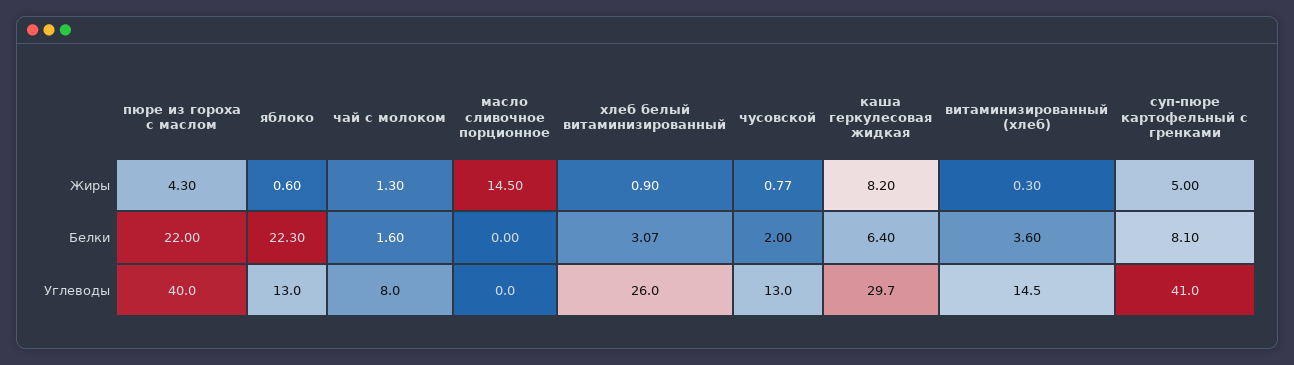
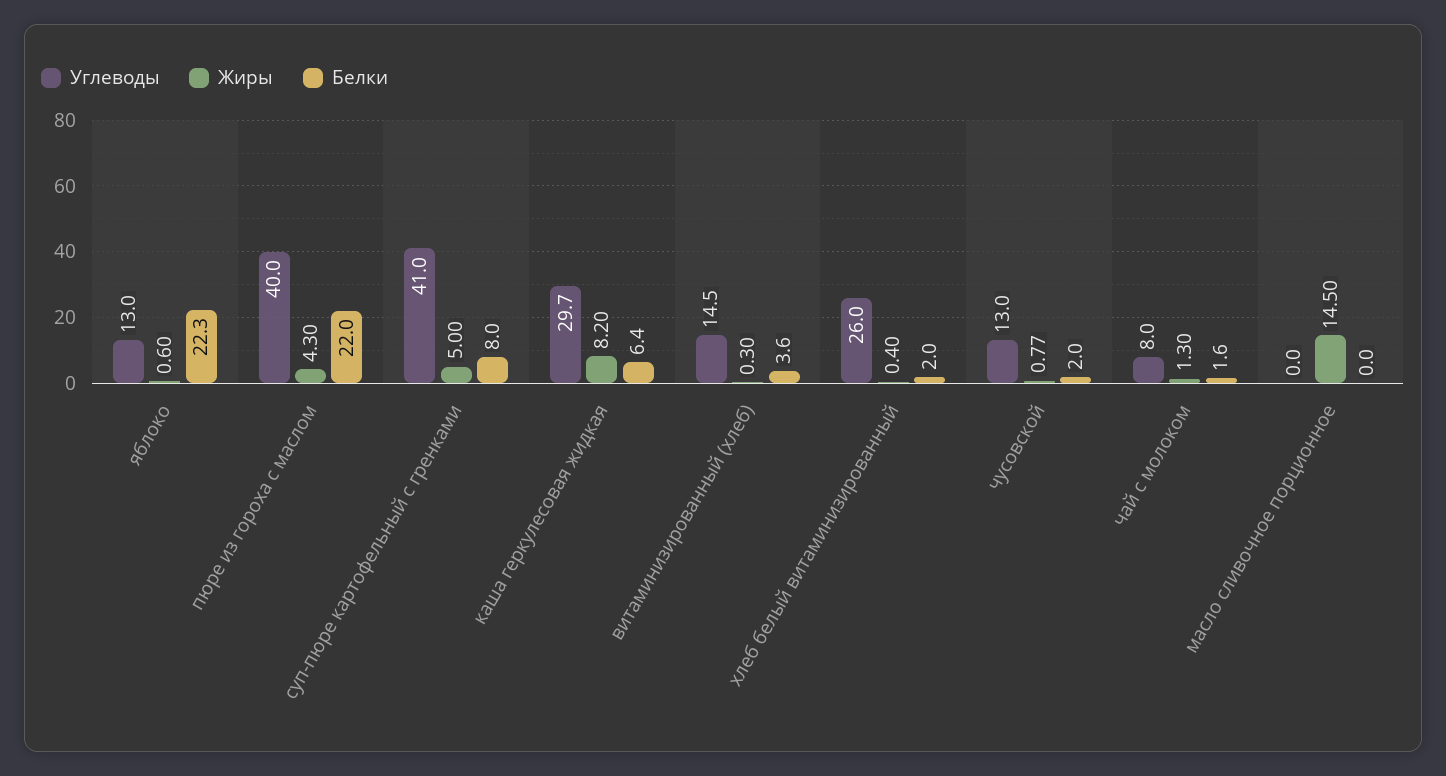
  {
    "Жиры": {
      "пюре из гороха с маслом": 4.3,
      "яблоко": 0.6,
      "чай с молоком": 1.3,
      "масло сливочное порционное": 14.5,
-     "хлеб белый витаминизированный": 0.9,
+     "хлеб белый витаминизированный": 0.4,
      "чусовской": 0.77,
      "каша геркулесовая жидкая": 8.2,
      "витаминизированный (хлеб)": 0.3,
      "суп-пюре картофельный с гренками": 5
    },
    "Белки": {
      "пюре из гороха с маслом": 22,
      "яблоко": 22.3,
      "чай с молоком": 1.6,
      "масло сливочное порционное": 0,
-     "хлеб белый витаминизированный": 3.07,
+     "хлеб белый витаминизированный": 2,
      "чусовской": 2,
      "каша геркулесовая жидкая": 6.4,
      "витаминизированный (хлеб)": 3.6,
-     "суп-пюре картофельный с гренками": 8.1
+     "суп-пюре картофельный с гренками": 8
    },
    "Углеводы": {
      "пюре из гороха с маслом": 40,
      "яблоко": 13,
      "чай с молоком": 8,
      "масло сливочное порционное": 0,
      "хлеб белый витаминизированный": 26,
      "чусовской": 13,
      "каша геркулесовая жидкая": 29.7,
      "витаминизированный (хлеб)": 14.5,
      "суп-пюре картофельный с гренками": 41
    }
  }

